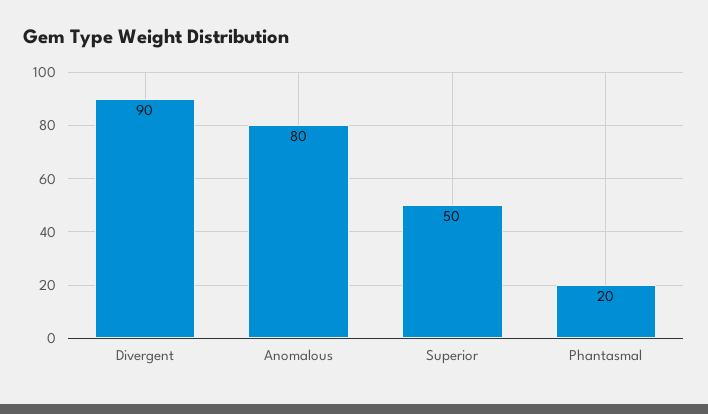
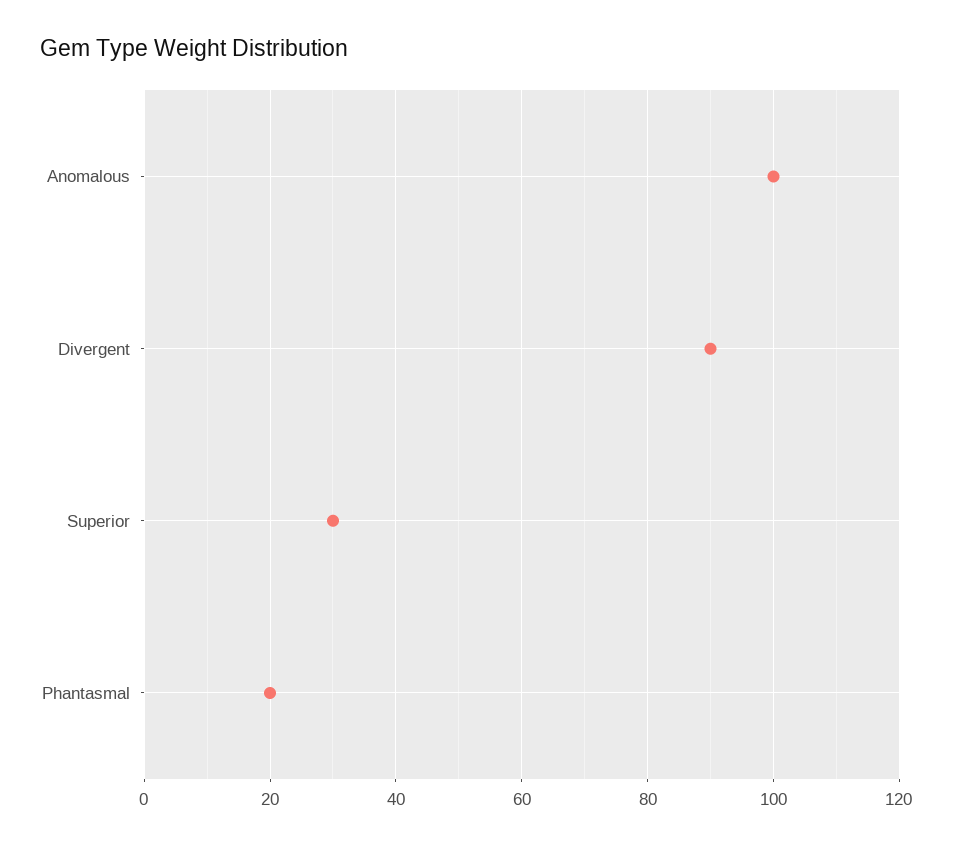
  {
    "Divergent": 90,
-   "Anomalous": 80,
+   "Anomalous": 100,
-   "Superior": 50,
+   "Superior": 30,
    "Phantasmal": 20
  }

